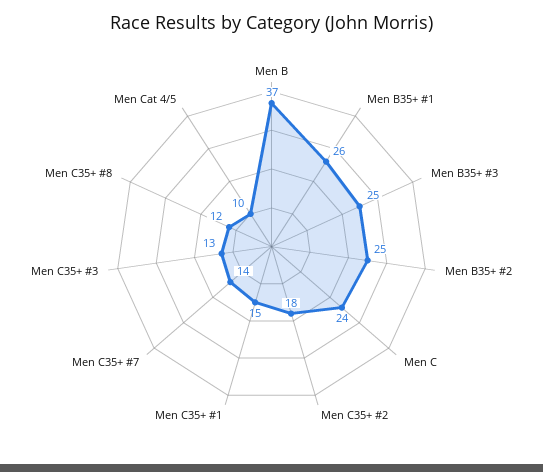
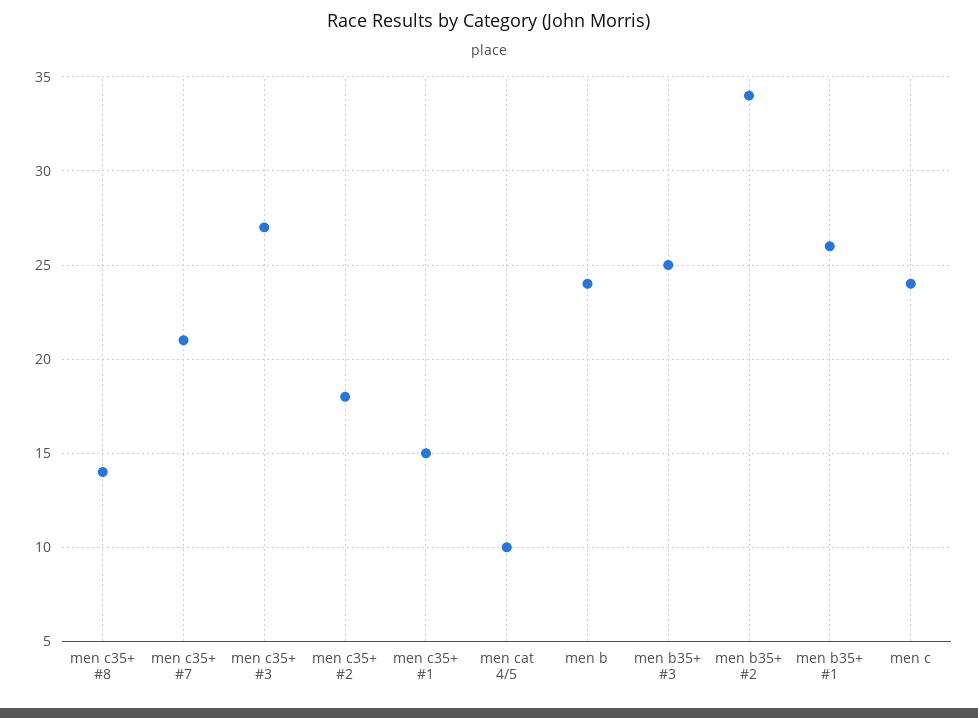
  {
-   "Men B": 37,
+   "Men B": 24,
    "Men B35+ #1": 26,
    "Men B35+ #3": 25,
-   "Men B35+ #2": 25,
+   "Men B35+ #2": 34,
    "Men C": 24,
    "Men C35+ #2": 18,
    "Men C35+ #1": 15,
-   "Men C35+ #7": 14,
+   "Men C35+ #7": 21,
-   "Men C35+ #3": 13,
+   "Men C35+ #3": 27,
-   "Men C35+ #8": 12,
+   "Men C35+ #8": 14,
    "Men Cat 4/5": 10
  }

